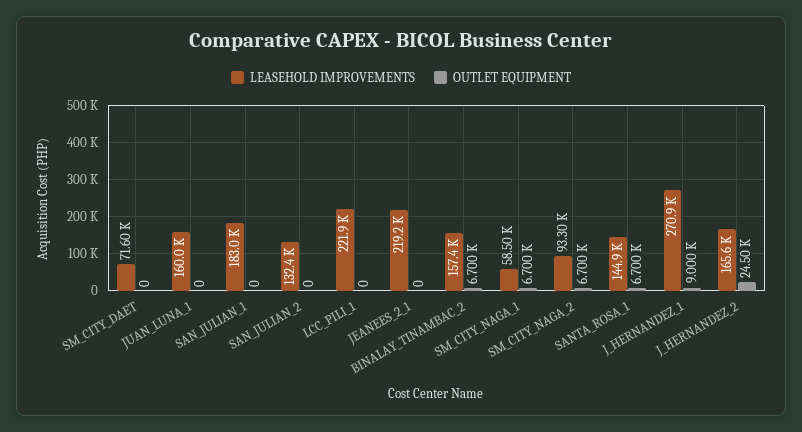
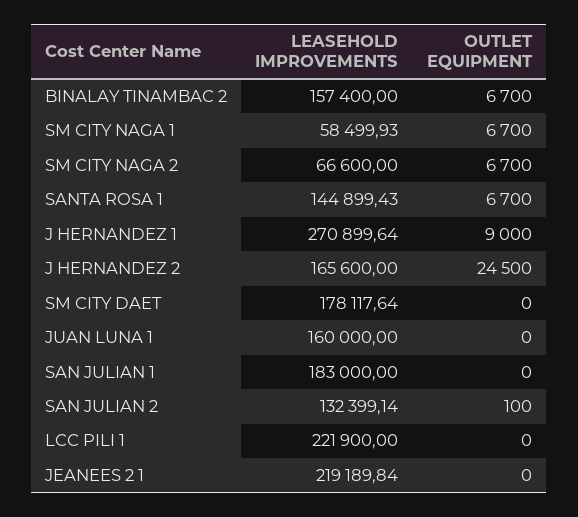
  {
    "LEASEHOLD IMPROVEMENTS": {
-     "SM_CITY_DAET": 71600,
+     "SM_CITY_DAET": 178117.64,
      "JUAN_LUNA_1": 160000,
      "SAN_JULIAN_1": 183000,
      "SAN_JULIAN_2": 132399.14,
      "LCC_PILI_1": 221900,
      "JEANEES_2_1": 219189.84,
      "BINALAY_TINAMBAC_2": 157400,
      "SM_CITY_NAGA_1": 58499.93,
-     "SM_CITY_NAGA_2": 93300,
+     "SM_CITY_NAGA_2": 66600,
      "SANTA_ROSA_1": 144899.43,
      "J_HERNANDEZ_1": 270899.64,
      "J_HERNANDEZ_2": 165600
    },
    "OUTLET EQUIPMENT": {
      "SM_CITY_DAET": 0,
      "JUAN_LUNA_1": 0,
      "SAN_JULIAN_1": 0,
-     "SAN_JULIAN_2": 0,
+     "SAN_JULIAN_2": 100,
      "LCC_PILI_1": 0,
      "JEANEES_2_1": 0,
      "BINALAY_TINAMBAC_2": 6700,
      "SM_CITY_NAGA_1": 6700,
      "SM_CITY_NAGA_2": 6700,
      "SANTA_ROSA_1": 6700,
      "J_HERNANDEZ_1": 9000,
      "J_HERNANDEZ_2": 24500
    }
  }

